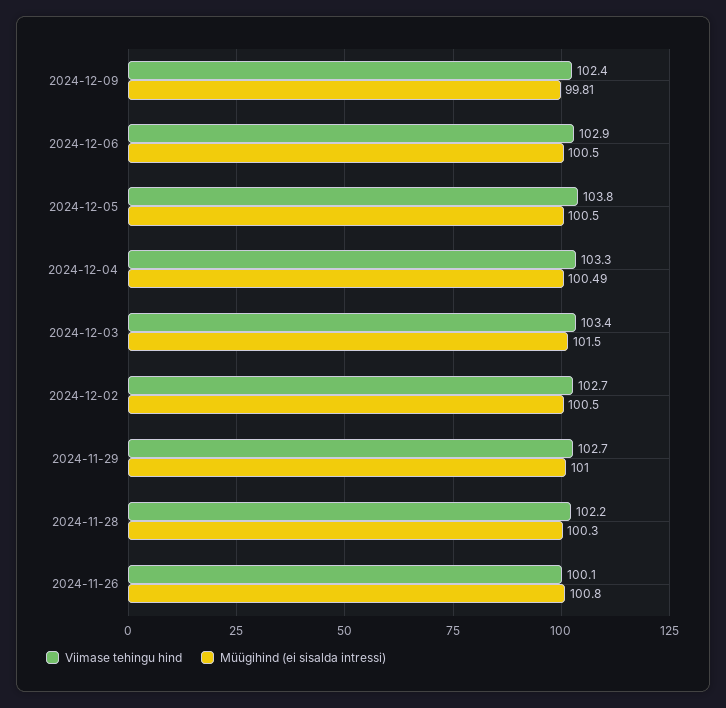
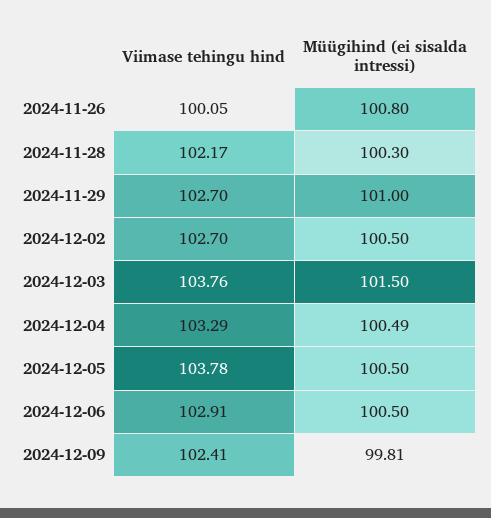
  {
    "Viimase tehingu hind": {
      "2024-12-09": 102.41,
      "2024-12-06": 102.91,
      "2024-12-05": 103.78,
      "2024-12-04": 103.29,
-     "2024-12-03": 103.4,
+     "2024-12-03": 103.76,
      "2024-12-02": 102.7,
      "2024-11-29": 102.7,
      "2024-11-28": 102.17,
      "2024-11-26": 100.05
    },
    "Müügihind (ei sisalda intressi)": {
      "2024-12-09": 99.81,
      "2024-12-06": 100.5,
      "2024-12-05": 100.5,
      "2024-12-04": 100.49,
      "2024-12-03": 101.5,
      "2024-12-02": 100.5,
      "2024-11-29": 101,
      "2024-11-28": 100.3,
      "2024-11-26": 100.8
    }
  }

